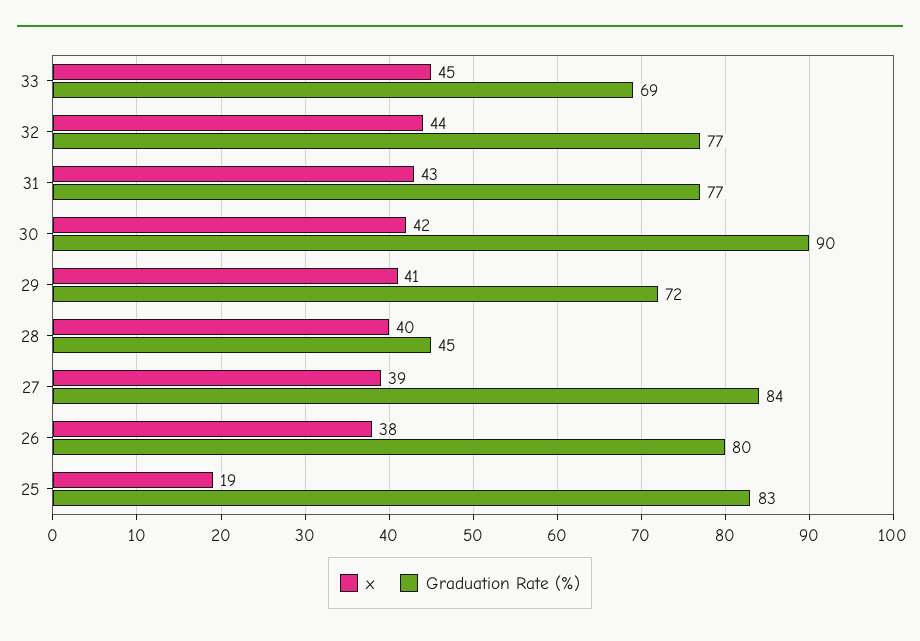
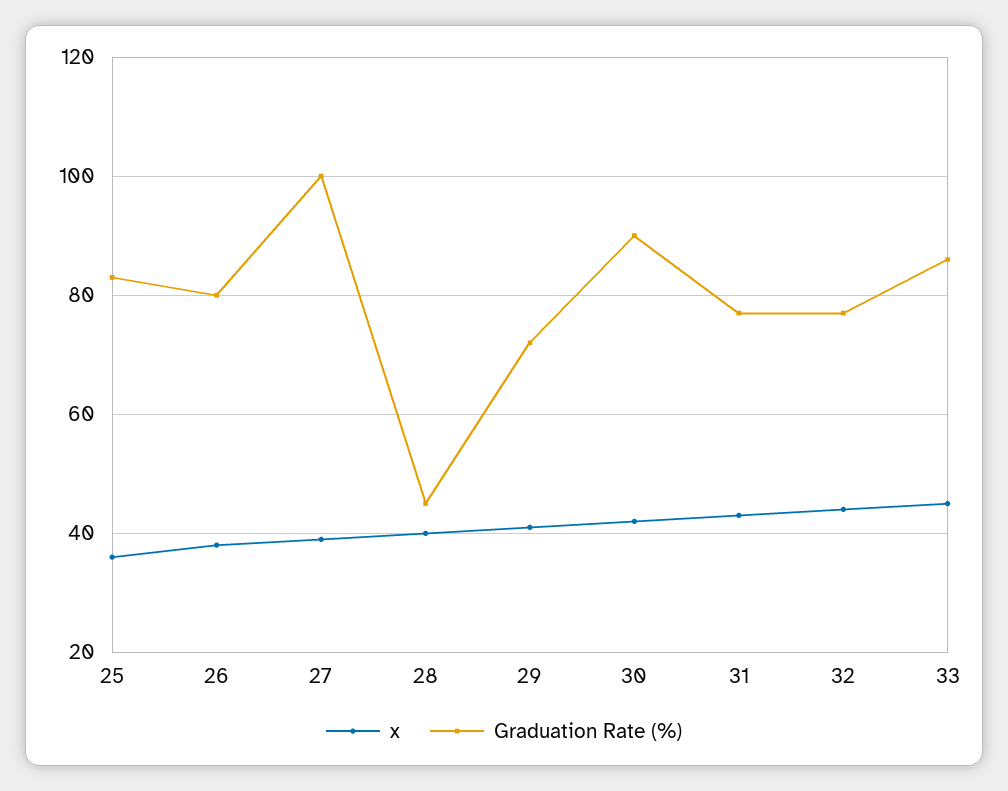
  {
    "x": {
      "33": 45,
      "32": 44,
      "31": 43,
      "30": 42,
      "29": 41,
      "28": 40,
      "27": 39,
      "26": 38,
-     "25": 19
+     "25": 35
    },
    "Graduation Rate (%)": {
-     "33": 69,
+     "33": 85,
      "32": 77,
      "31": 77,
      "30": 90,
      "29": 72,
      "28": 45,
-     "27": 84,
+     "27": 100,
      "26": 80,
      "25": 83
    }
  }

